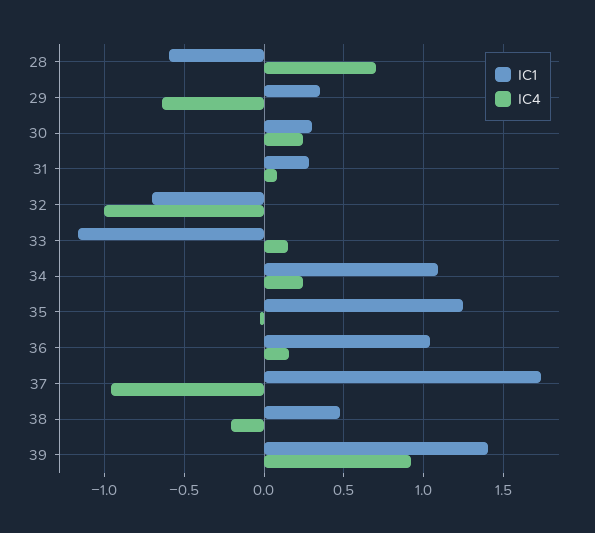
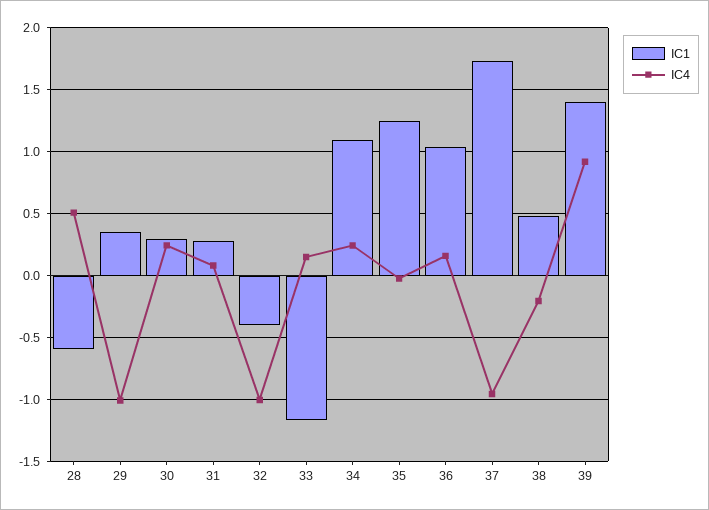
  {
    "IC1": {
      "28": -0.6,
      "29": 0.35,
      "30": 0.3,
      "31": 0.3,
-     "32": -0.7,
+     "32": -0.4,
      "33": -1.15,
      "34": 1.1,
      "35": 1.25,
      "36": 1.05,
      "37": 1.75,
      "38": 0.5,
      "39": 1.4
    },
    "IC4": {
-     "28": 0.7,
+     "28": 0.5,
-     "29": -0.65,
+     "29": -1,
      "30": 0.25,
      "31": 0.1,
      "32": -1,
      "33": 0.15,
      "34": 0.25,
      "35": 0,
      "36": 0.15,
      "37": -0.95,
      "38": -0.2,
      "39": 0.9
    }
  }

